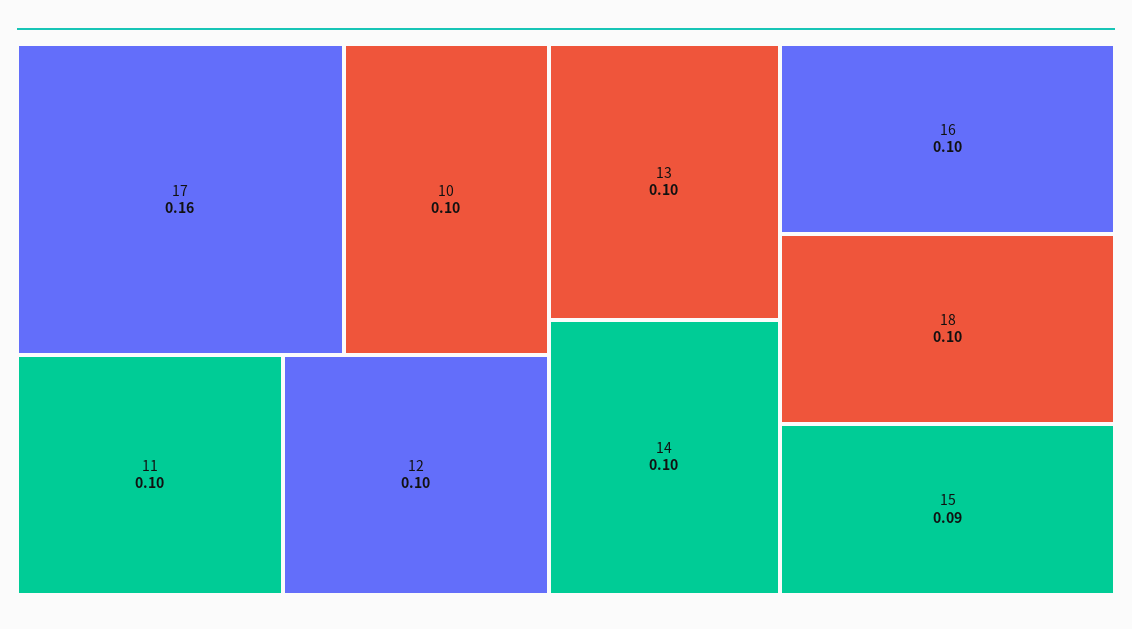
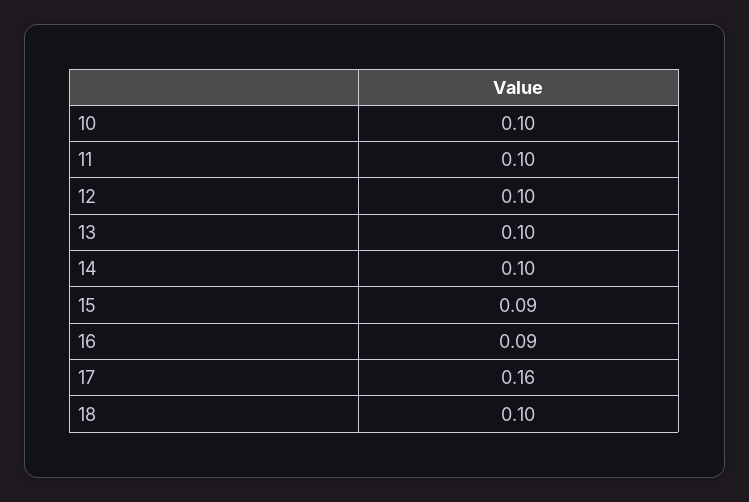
  {
    "17": 0.16,
    "10": 0.1,
    "11": 0.1,
    "12": 0.1,
    "13": 0.1,
    "14": 0.1,
-   "16": 0.1,
+   "16": 0.09,
    "18": 0.1,
    "15": 0.09
  }

